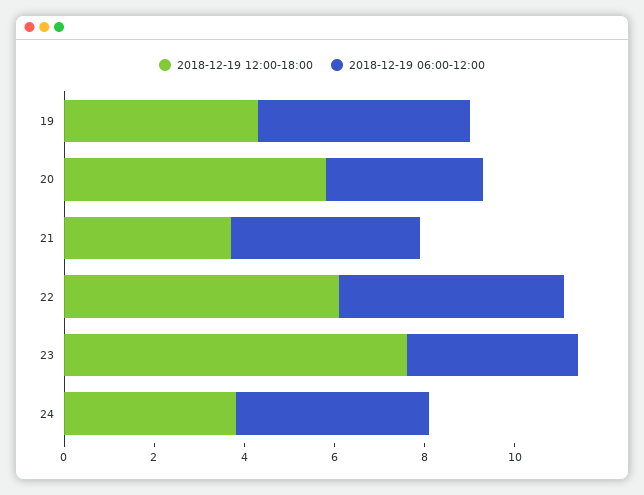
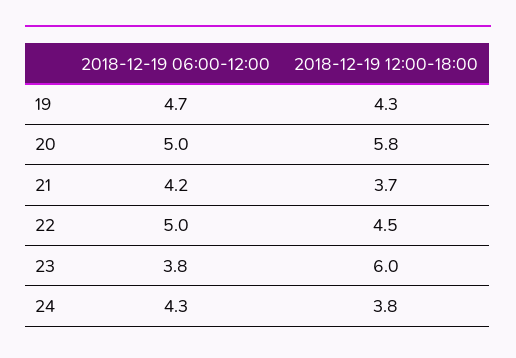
  {
    "2018-12-19 12:00-18:00": {
      "19": 4.3,
      "20": 5.8,
      "21": 3.7,
-     "22": 6,
+     "22": 4.5,
-     "23": 7.5,
+     "23": 6,
      "24": 3.8
    },
    "2018-12-19 06:00-12:00": {
      "19": 4.7,
-     "20": 3.5,
+     "20": 5,
      "21": 4.2,
      "22": 5,
      "23": 3.8,
      "24": 4.3
    }
  }

